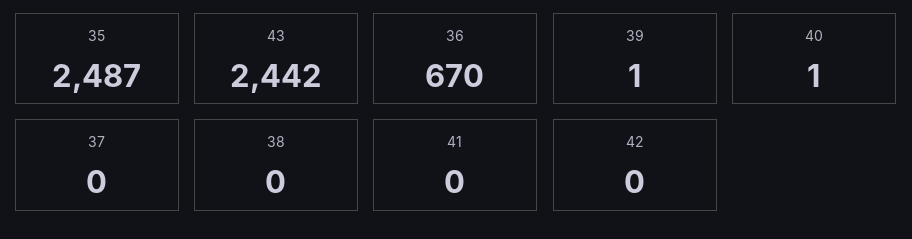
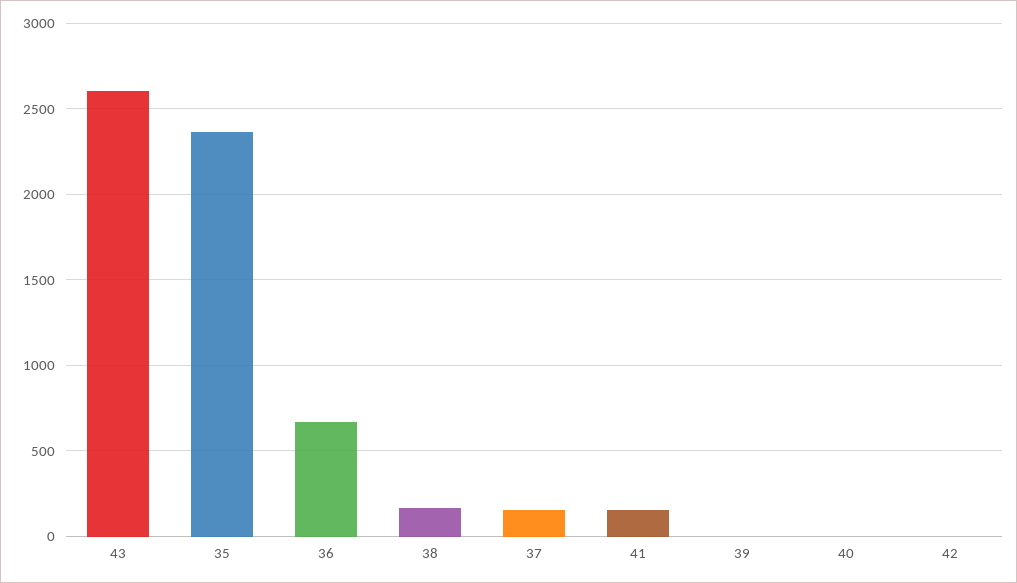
  {
-   "35": 2487,
+   "35": 2350,
-   "43": 2442,
+   "43": 2600,
    "36": 670,
    "39": 1,
    "40": 1,
-   "37": 0,
+   "37": 150,
-   "38": 0,
+   "38": 150,
-   "41": 0,
+   "41": 150,
    "42": 0
  }

